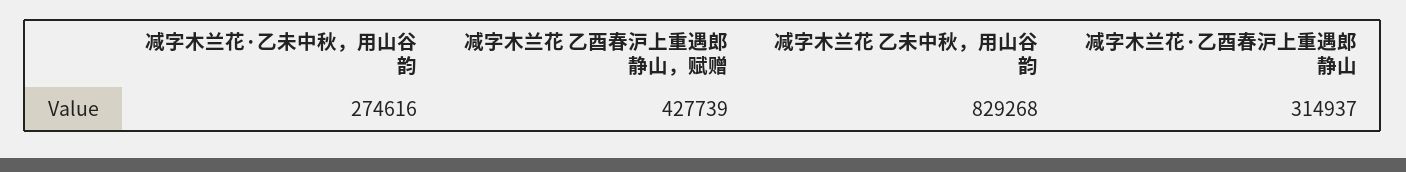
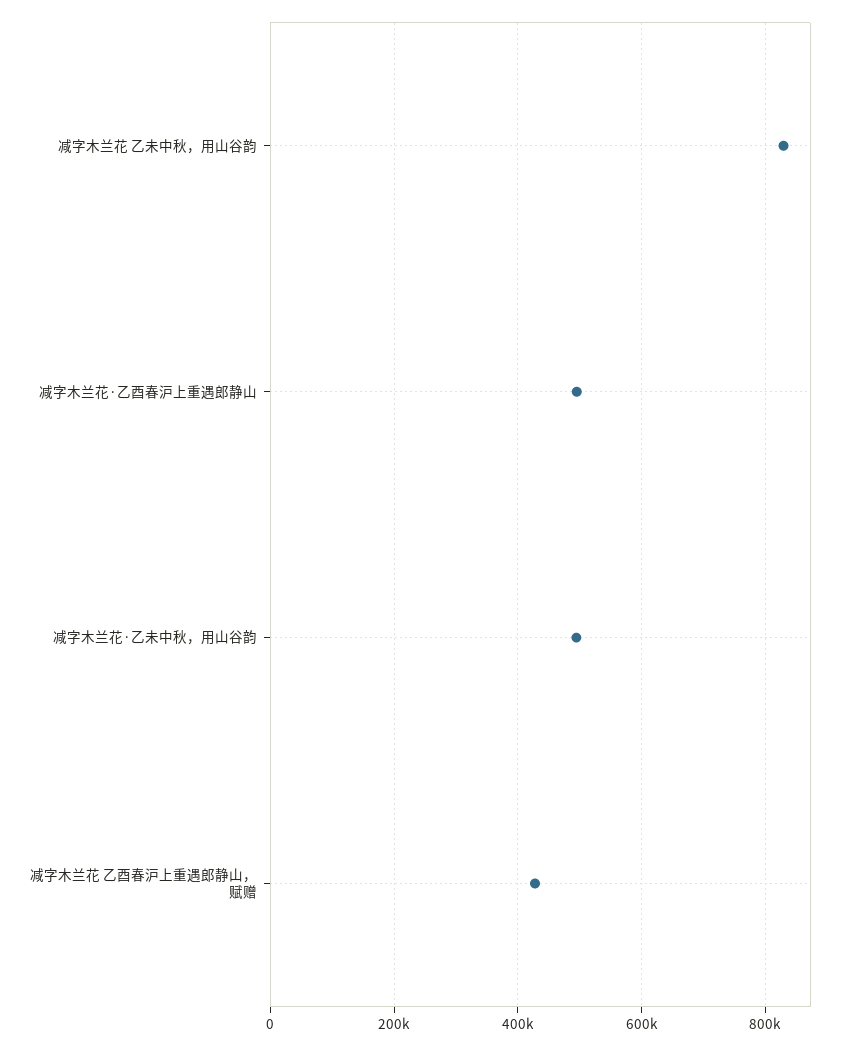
  {
-   "减字木兰花·乙未中秋，用山谷韵": 274616,
+   "减字木兰花·乙未中秋，用山谷韵": 500000,
    "减字木兰花 乙酉春沪上重遇郎静山，赋赠": 427739,
    "减字木兰花 乙未中秋，用山谷韵": 829268,
-   "减字木兰花·乙酉春沪上重遇郎静山": 314937
+   "减字木兰花·乙酉春沪上重遇郎静山": 500000
  }

